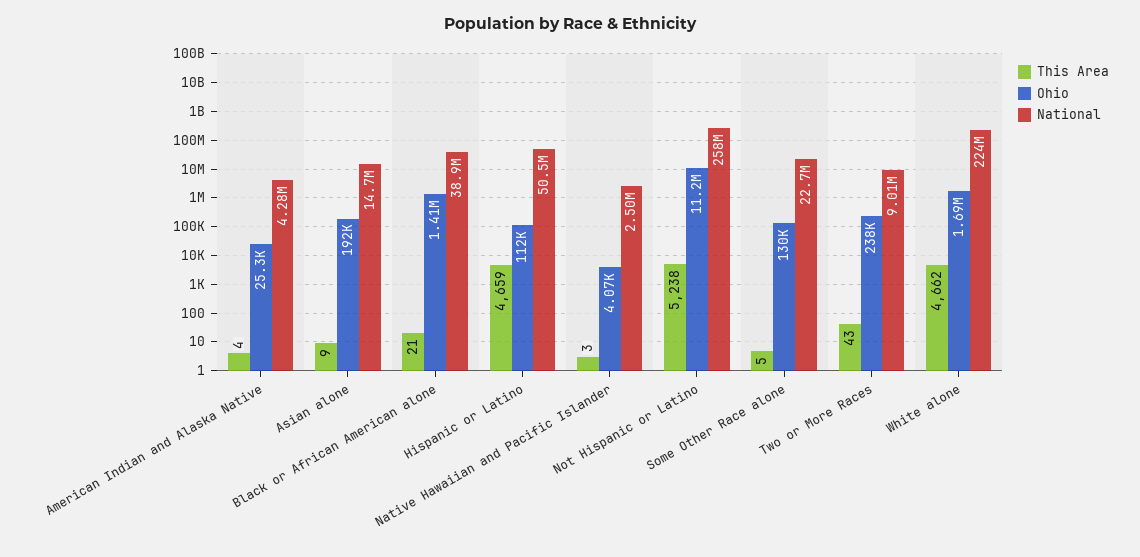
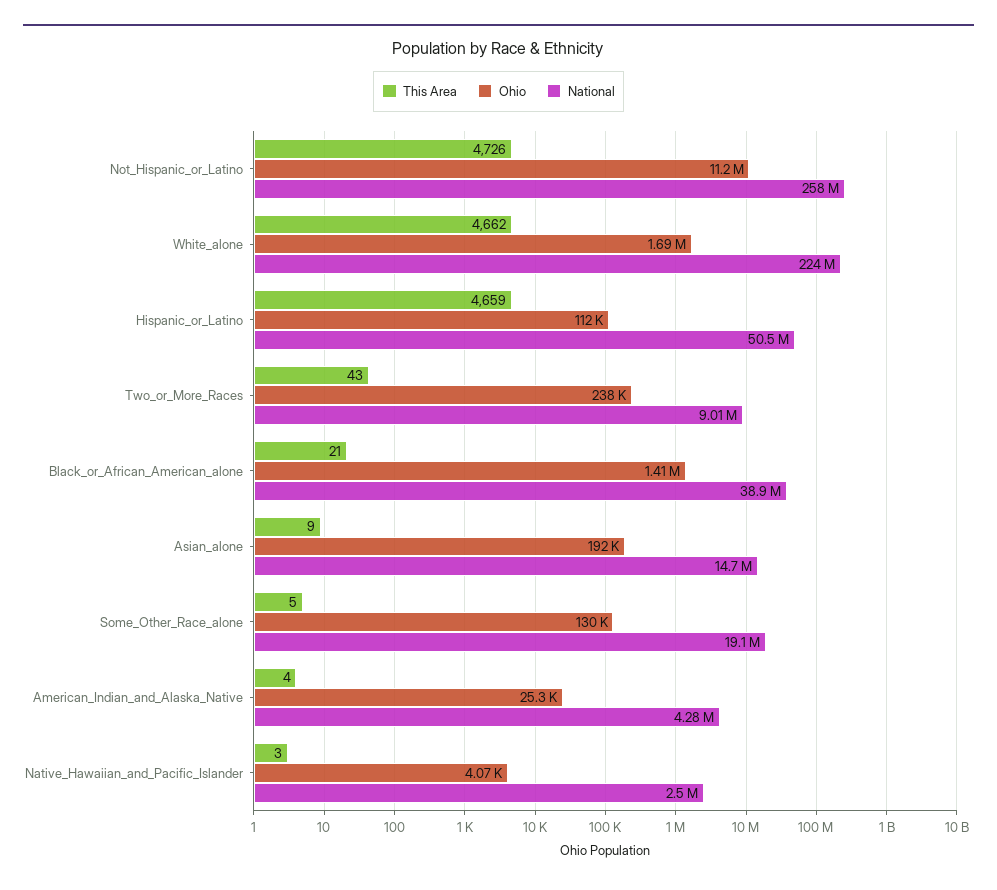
  {
    "This Area": {
      "American Indian and Alaska Native": 4,
      "Asian alone": 9,
      "Black or African American alone": 21,
      "Hispanic or Latino": 4659,
      "Native Hawaiian and Pacific Islander": 3,
-     "Not Hispanic or Latino": 5238,
+     "Not Hispanic or Latino": 4726,
      "Some Other Race alone": 5,
      "Two or More Races": 43,
      "White alone": 4662
    },
    "Ohio": {
      "American Indian and Alaska Native": 25300,
      "Asian alone": 192000,
      "Black or African American alone": 1410000,
      "Hispanic or Latino": 112000,
      "Native Hawaiian and Pacific Islander": 4070,
      "Not Hispanic or Latino": 11200000,
      "Some Other Race alone": 130000,
      "Two or More Races": 238000,
      "White alone": 1690000
    },
    "National": {
      "American Indian and Alaska Native": 4280000,
      "Asian alone": 14700000,
      "Black or African American alone": 38900000,
      "Hispanic or Latino": 50500000,
      "Native Hawaiian and Pacific Islander": 2500000,
      "Not Hispanic or Latino": 258000000,
-     "Some Other Race alone": 22700000,
+     "Some Other Race alone": 19100000,
      "Two or More Races": 9010000,
      "White alone": 224000000
    }
  }

